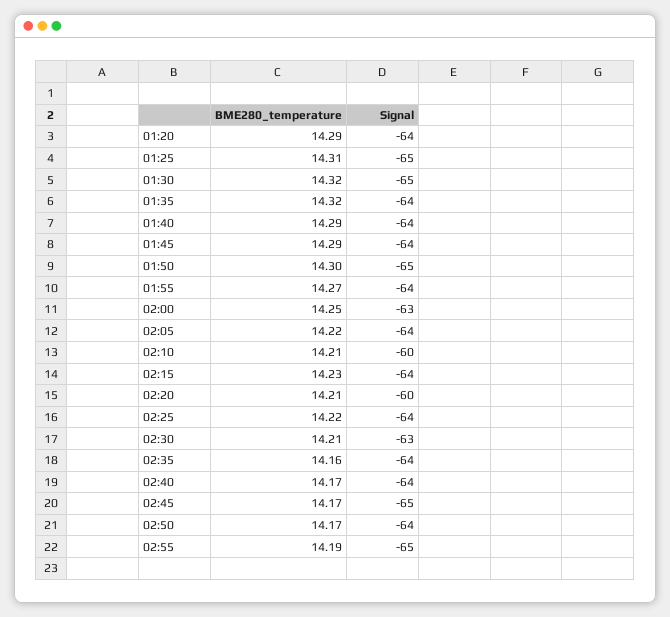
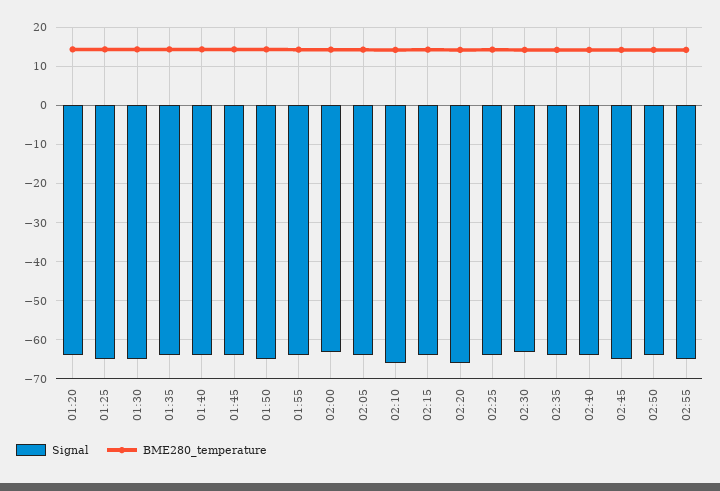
  {
    "BME280_temperature": {
      "01:20": 14.29,
      "01:25": 14.31,
      "01:30": 14.32,
      "01:35": 14.32,
      "01:40": 14.29,
      "01:45": 14.29,
      "01:50": 14.3,
      "01:55": 14.27,
      "02:00": 14.25,
      "02:05": 14.22,
      "02:10": 14.21,
      "02:15": 14.23,
      "02:20": 14.21,
      "02:25": 14.22,
      "02:30": 14.21,
      "02:35": 14.16,
      "02:40": 14.17,
      "02:45": 14.17,
      "02:50": 14.17,
      "02:55": 14.19
    },
    "Signal": {
      "01:20": -64,
      "01:25": -65,
      "01:30": -65,
      "01:35": -64,
      "01:40": -64,
      "01:45": -64,
      "01:50": -65,
      "01:55": -64,
      "02:00": -63,
      "02:05": -64,
-     "02:10": -60,
+     "02:10": -66,
      "02:15": -64,
-     "02:20": -60,
+     "02:20": -66,
      "02:25": -64,
      "02:30": -63,
      "02:35": -64,
      "02:40": -64,
      "02:45": -65,
      "02:50": -64,
      "02:55": -65
    }
  }

